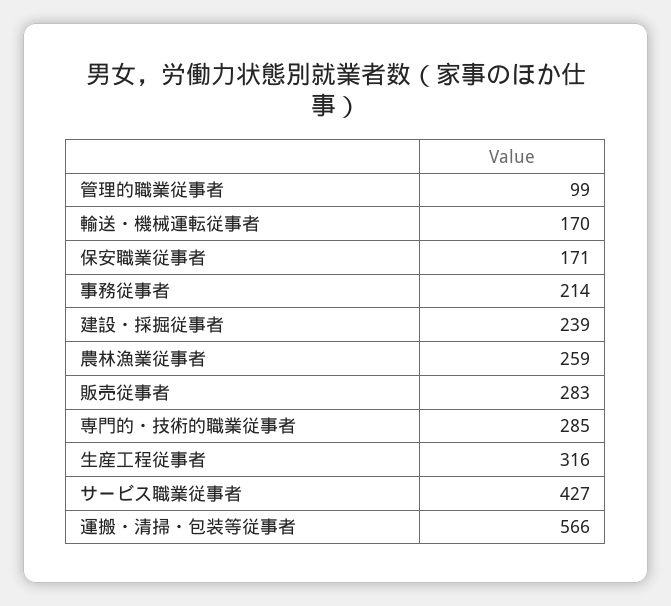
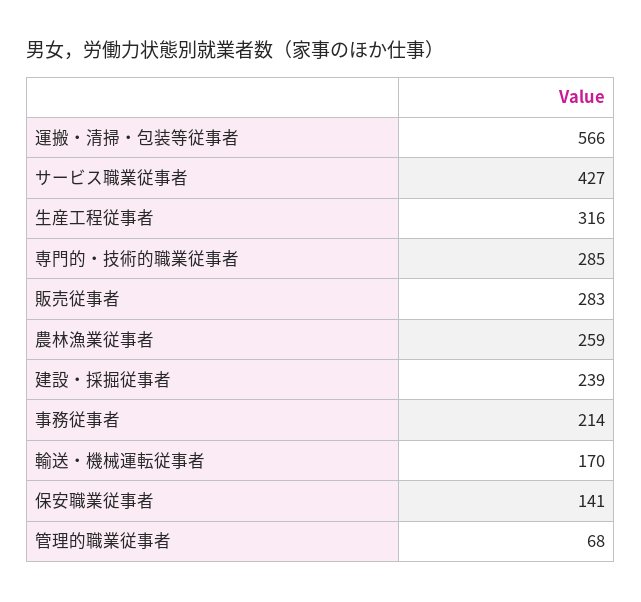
  {
-   "管理的職業従事者": 99,
+   "管理的職業従事者": 68,
    "輸送・機械運転従事者": 170,
-   "保安職業従事者": 171,
+   "保安職業従事者": 141,
    "事務従事者": 214,
    "建設・採掘従事者": 239,
    "農林漁業従事者": 259,
    "販売従事者": 283,
    "専門的・技術的職業従事者": 285,
    "生産工程従事者": 316,
    "サービス職業従事者": 427,
    "運搬・清掃・包装等従事者": 566
  }

